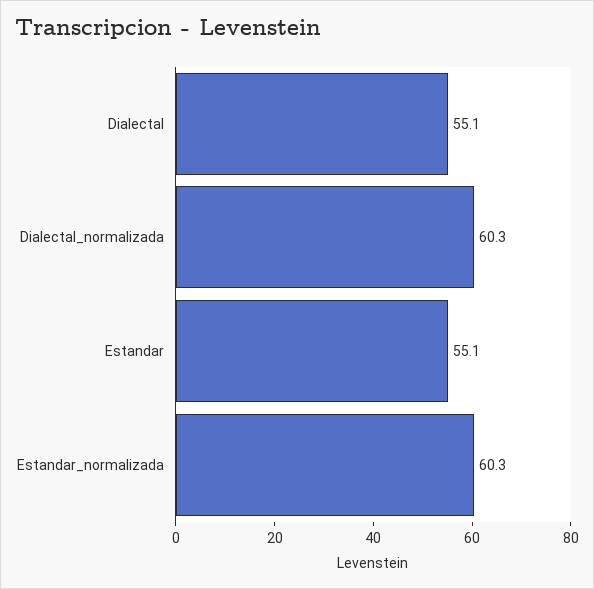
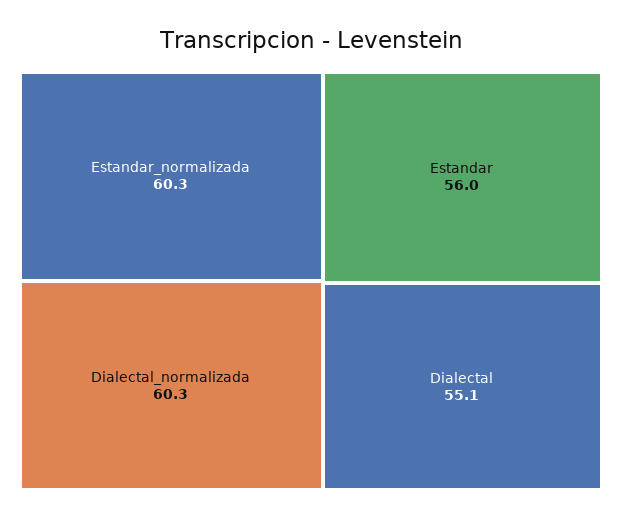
  {
    "Dialectal": 55.1,
    "Dialectal_normalizada": 60.3,
-   "Estandar": 55.1,
+   "Estandar": 56,
    "Estandar_normalizada": 60.3
  }

